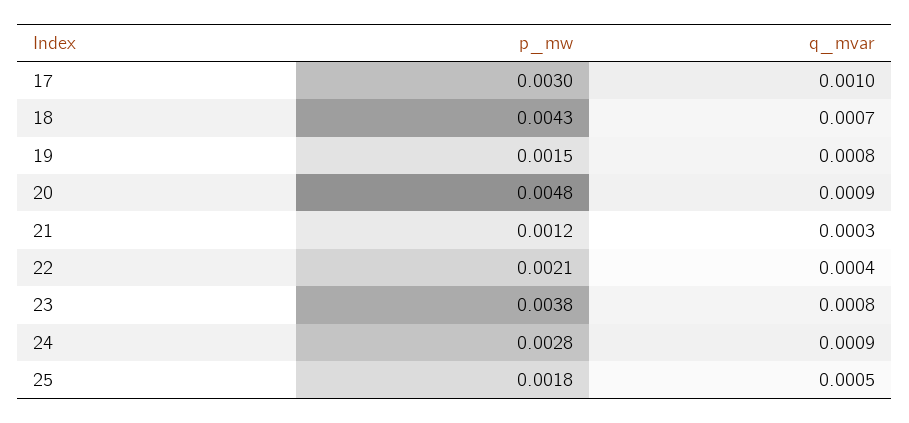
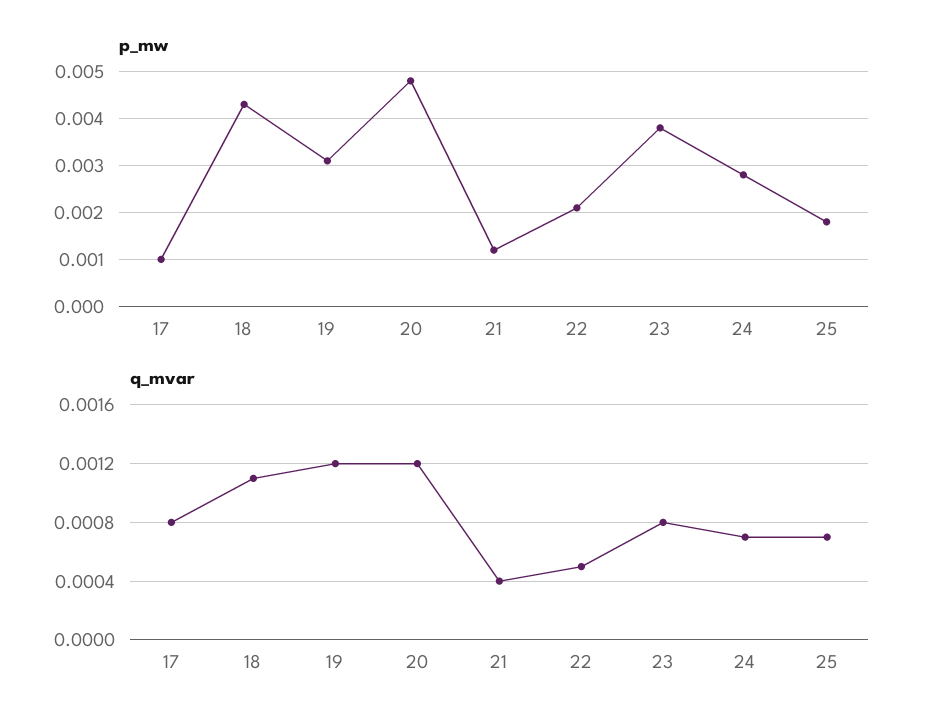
  {
    "p_mw": {
-     "17": 0.003,
+     "17": 0.001,
      "18": 0.0043,
-     "19": 0.0015,
+     "19": 0.003,
      "20": 0.0048,
      "21": 0.0012,
      "22": 0.0021,
      "23": 0.0038,
      "24": 0.0028,
      "25": 0.0018
    },
    "q_mvar": {
-     "17": 0.001,
+     "17": 0.0008,
-     "18": 0.0007,
+     "18": 0.0011,
-     "19": 0.0008,
+     "19": 0.0012,
-     "20": 0.0009,
+     "20": 0.0012,
-     "21": 0.0003,
+     "21": 0.0004,
-     "22": 0.0004,
+     "22": 0.0005,
      "23": 0.0008,
-     "24": 0.0009,
+     "24": 0.0007,
-     "25": 0.0005
+     "25": 0.0007
    }
  }

